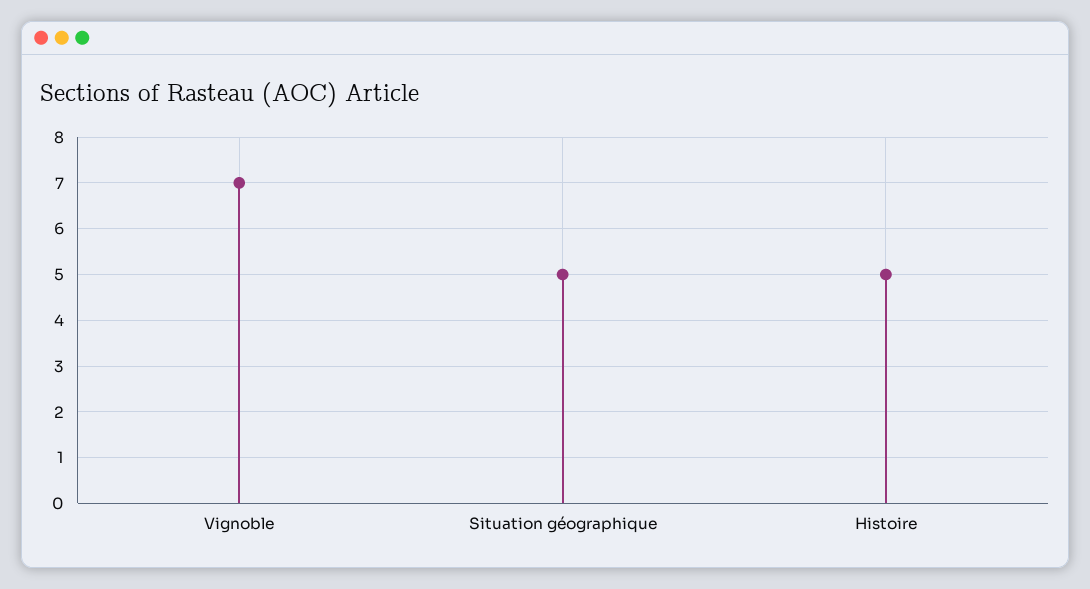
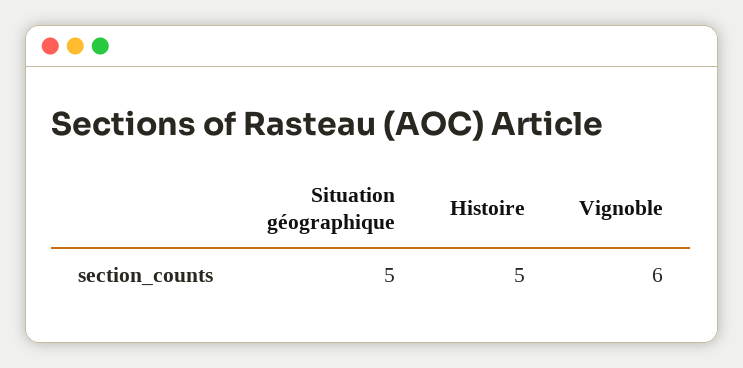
  {
-   "Vignoble": 7,
+   "Vignoble": 6,
    "Situation géographique": 5,
    "Histoire": 5
  }

